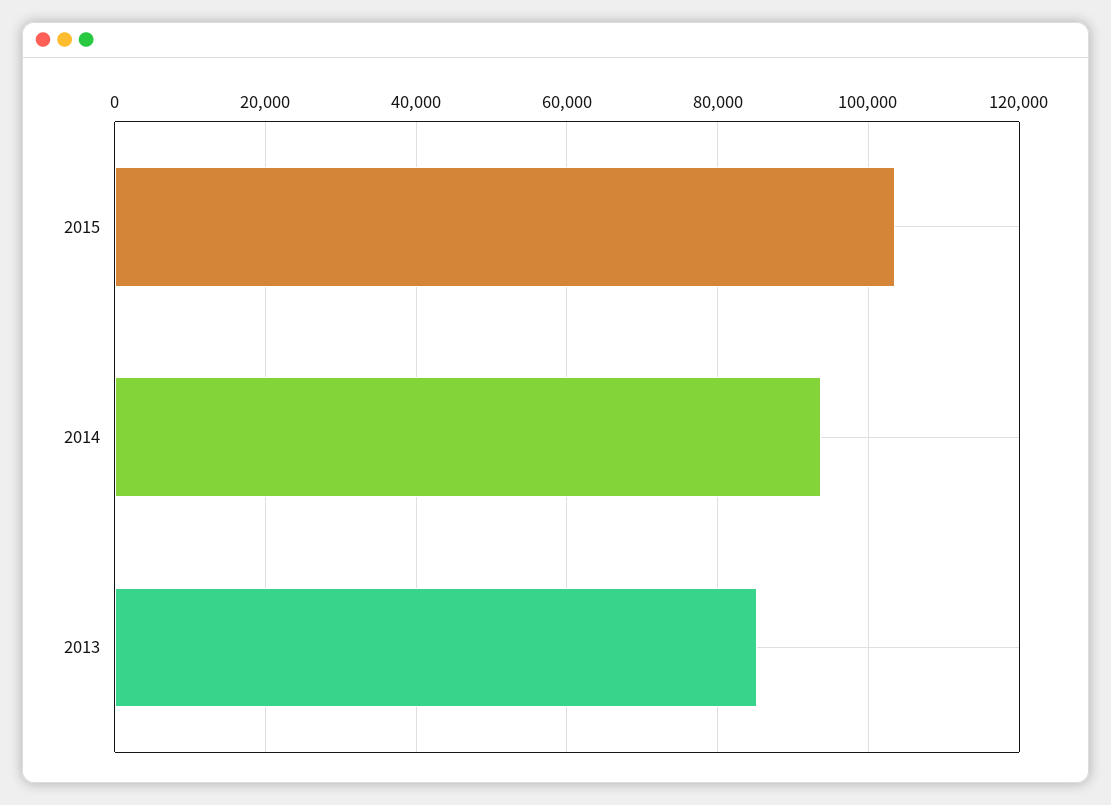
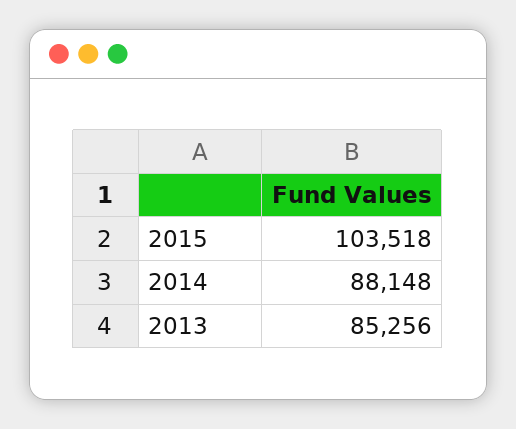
  {
    "2015": 103518,
-   "2014": 94000,
+   "2014": 88148,
    "2013": 85256
  }

